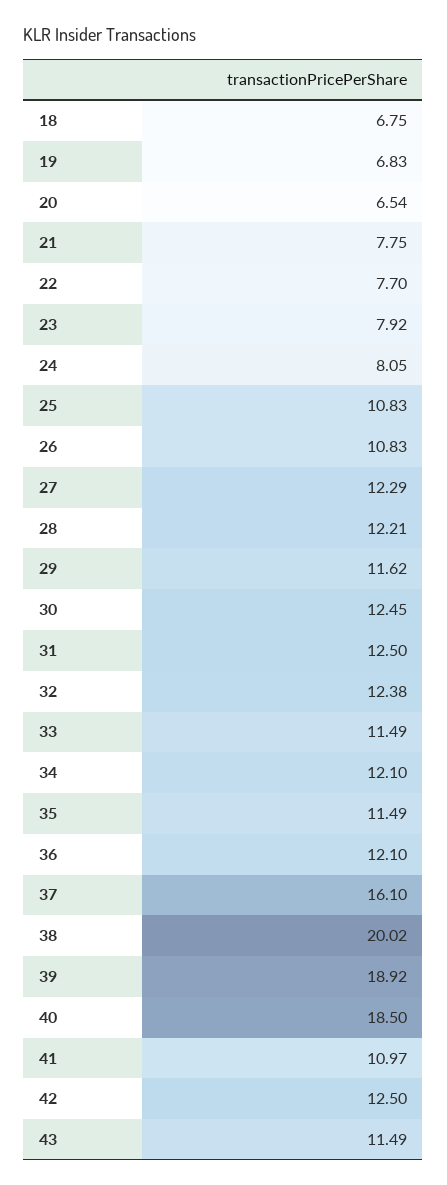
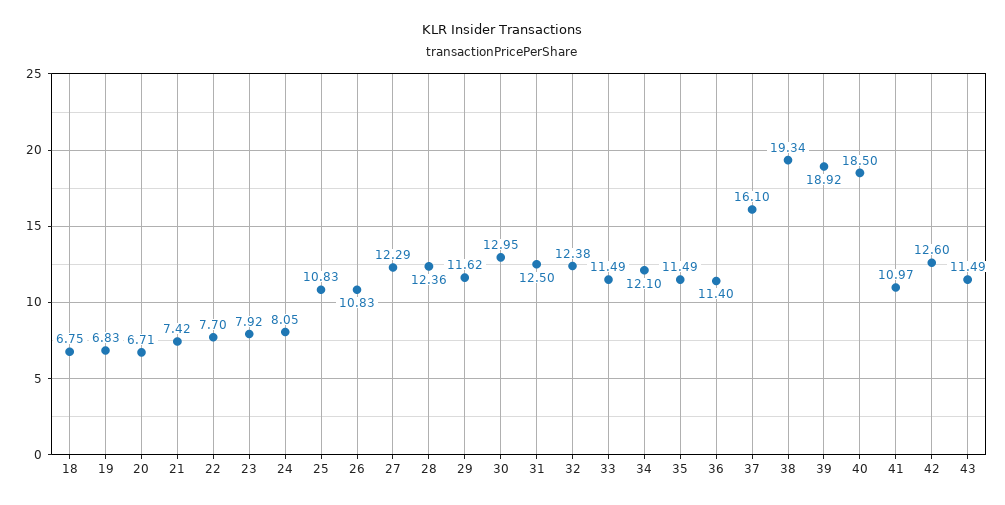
  {
    "18": 6.75,
    "19": 6.83,
-   "20": 6.54,
+   "20": 6.71,
-   "21": 7.75,
+   "21": 7.42,
    "22": 7.7,
    "23": 7.92,
    "24": 8.05,
    "25": 10.83,
    "26": 10.83,
    "27": 12.29,
-   "28": 12.21,
+   "28": 12.36,
    "29": 11.62,
-   "30": 12.45,
+   "30": 12.95,
    "31": 12.5,
    "32": 12.38,
    "33": 11.49,
    "34": 12.1,
    "35": 11.49,
-   "36": 12.1,
+   "36": 11.4,
    "37": 16.1,
-   "38": 20.02,
+   "38": 19.34,
    "39": 18.92,
    "40": 18.5,
    "41": 10.97,
-   "42": 12.5,
+   "42": 12.6,
    "43": 11.49
  }

